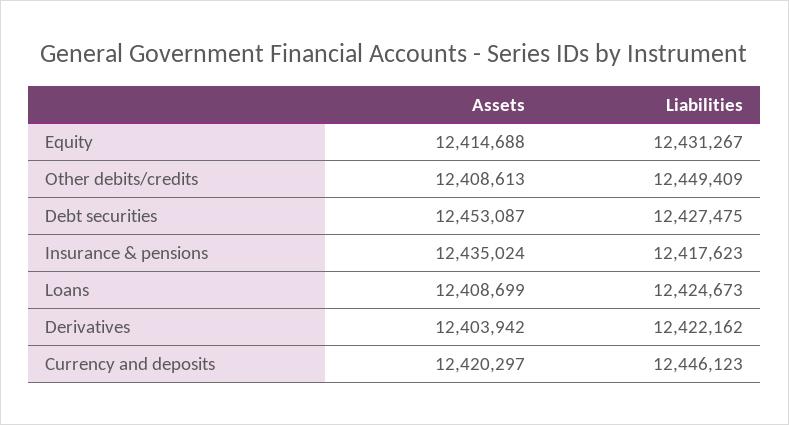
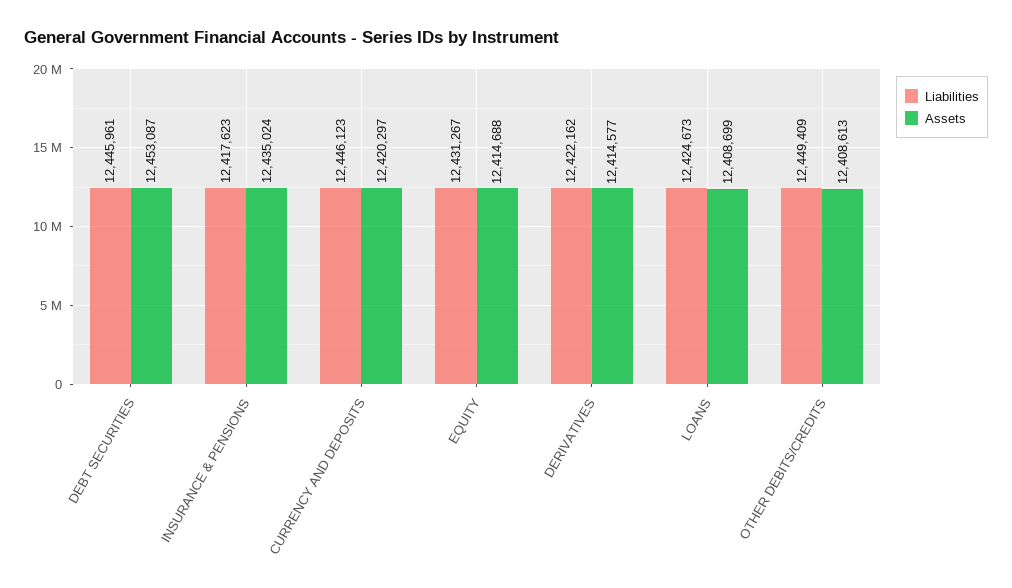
  {
    "Assets": {
      "Equity": 12414688,
      "Other debits/credits": 12408613,
      "Debt securities": 12453087,
      "Insurance & pensions": 12435024,
      "Loans": 12408699,
-     "Derivatives": 12403942,
+     "Derivatives": 12414577,
      "Currency and deposits": 12420297
    },
    "Liabilities": {
      "Equity": 12431267,
      "Other debits/credits": 12449409,
-     "Debt securities": 12427475,
+     "Debt securities": 12445961,
      "Insurance & pensions": 12417623,
      "Loans": 12424673,
      "Derivatives": 12422162,
      "Currency and deposits": 12446123
    }
  }

